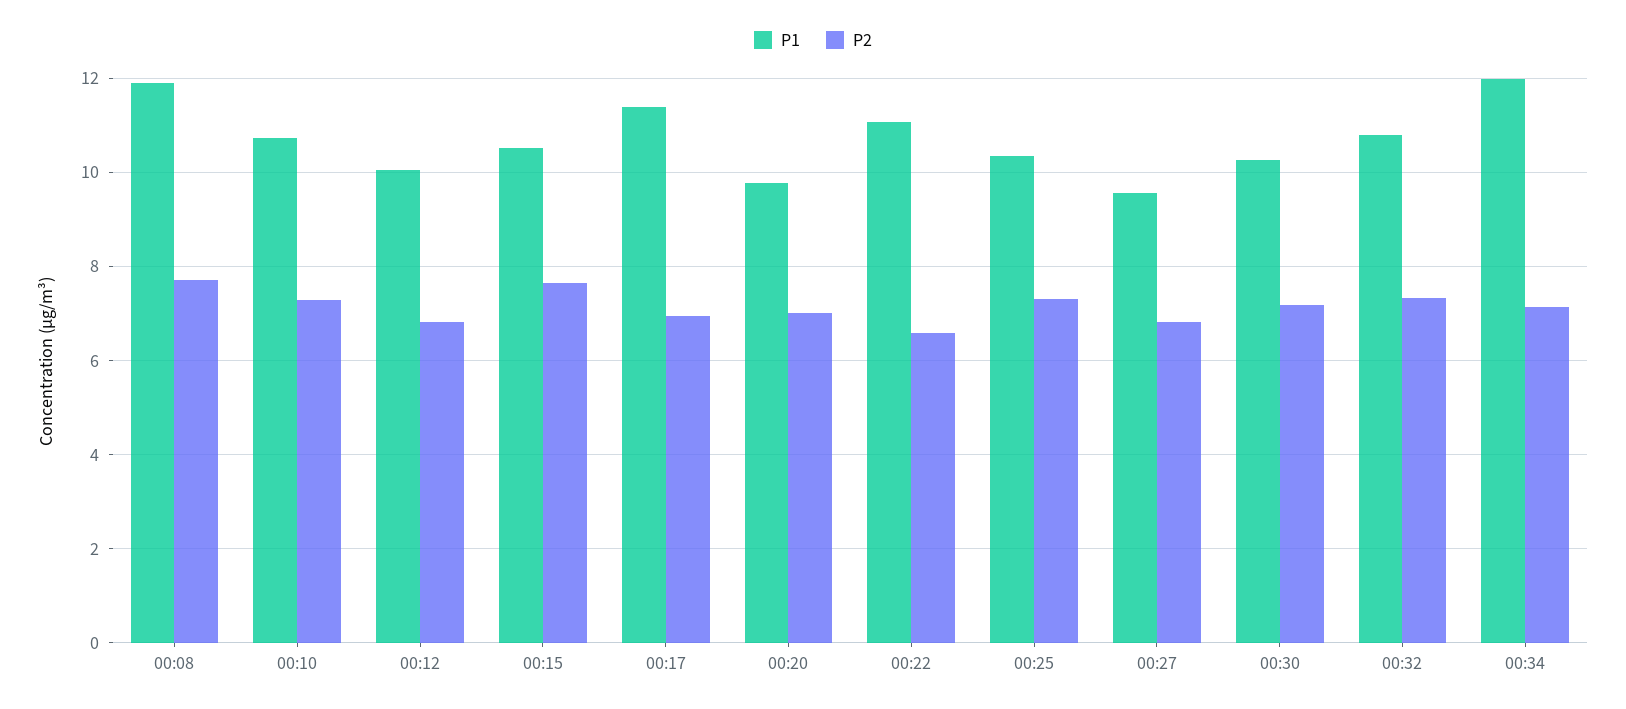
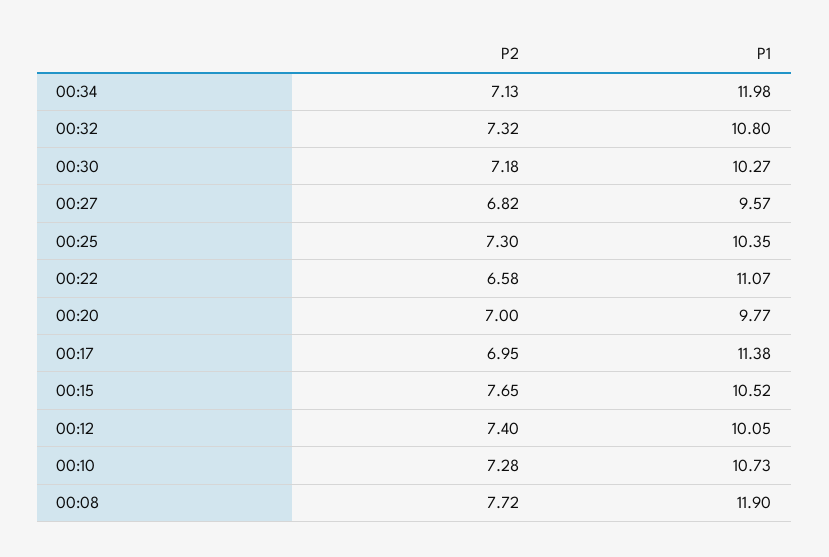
  {
    "P1": {
      "00:08": 11.9,
      "00:10": 10.73,
      "00:12": 10.05,
      "00:15": 10.52,
      "00:17": 11.38,
      "00:20": 9.77,
      "00:22": 11.07,
      "00:25": 10.35,
      "00:27": 9.57,
      "00:30": 10.27,
      "00:32": 10.8,
      "00:34": 11.98
    },
    "P2": {
      "00:08": 7.72,
      "00:10": 7.28,
-     "00:12": 6.8,
+     "00:12": 7.4,
      "00:15": 7.65,
      "00:17": 6.95,
      "00:20": 7,
      "00:22": 6.58,
      "00:25": 7.3,
      "00:27": 6.82,
      "00:30": 7.18,
      "00:32": 7.32,
      "00:34": 7.13
    }
  }

